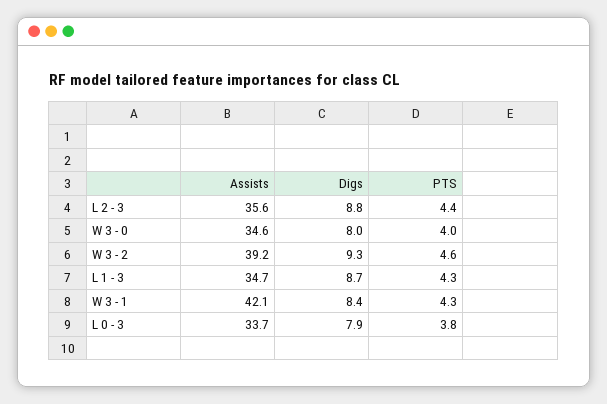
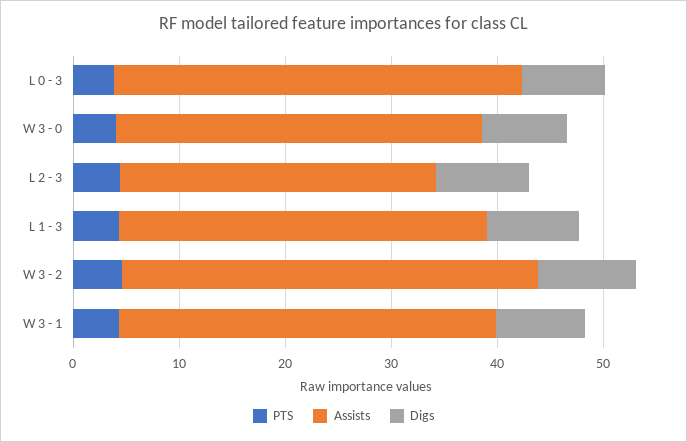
  {
    "Assists": {
-     "L 2 - 3": 35.6,
+     "L 2 - 3": 30,
      "W 3 - 0": 34.6,
      "W 3 - 2": 39.2,
      "L 1 - 3": 34.7,
-     "W 3 - 1": 42.1,
+     "W 3 - 1": 36,
-     "L 0 - 3": 33.7
+     "L 0 - 3": 38
    },
    "Digs": {
      "L 2 - 3": 8.8,
      "W 3 - 0": 8,
      "W 3 - 2": 9.3,
      "L 1 - 3": 8.7,
      "W 3 - 1": 8.4,
      "L 0 - 3": 7.9
    },
    "PTS": {
      "L 2 - 3": 4.4,
      "W 3 - 0": 4,
      "W 3 - 2": 4.6,
      "L 1 - 3": 4.3,
      "W 3 - 1": 4.3,
      "L 0 - 3": 3.8
    }
  }

